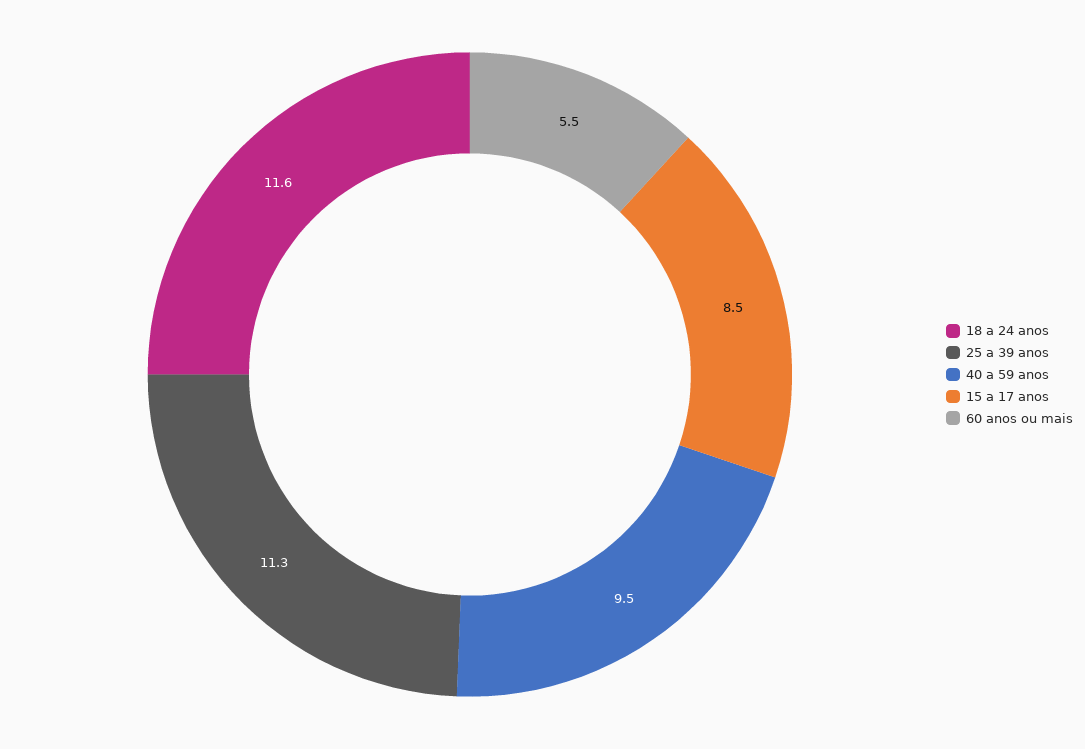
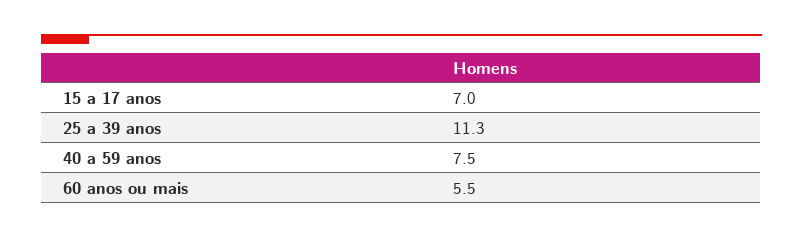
  {
-   "18 a 24 anos": 11.6,
    "25 a 39 anos": 11.3,
-   "40 a 59 anos": 9.5,
+   "40 a 59 anos": 7.5,
-   "15 a 17 anos": 8.5,
+   "15 a 17 anos": 7,
    "60 anos ou mais": 5.5
  }

